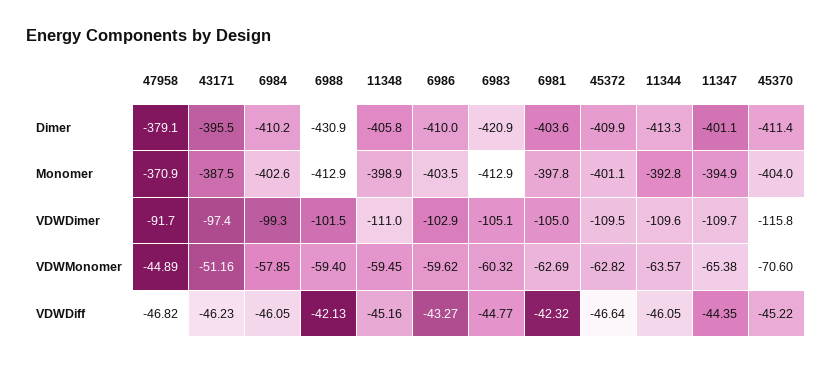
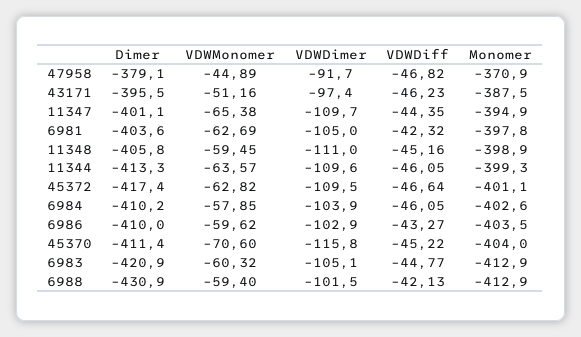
  {
    "47958": {
      "Dimer": -379.1,
      "Monomer": -370.9,
      "VDWDimer": -91.7,
      "VDWMonomer": -44.89,
      "VDWDiff": -46.82
    },
    "43171": {
      "Dimer": -395.5,
      "Monomer": -387.5,
      "VDWDimer": -97.4,
      "VDWMonomer": -51.16,
      "VDWDiff": -46.23
    },
    "6984": {
      "Dimer": -410.2,
      "Monomer": -402.6,
-     "VDWDimer": -99.3,
+     "VDWDimer": -103.9,
      "VDWMonomer": -57.85,
      "VDWDiff": -46.05
    },
    "6988": {
      "Dimer": -430.9,
      "Monomer": -412.9,
      "VDWDimer": -101.5,
      "VDWMonomer": -59.4,
      "VDWDiff": -42.13
    },
    "11348": {
      "Dimer": -405.8,
      "Monomer": -398.9,
      "VDWDimer": -111,
      "VDWMonomer": -59.45,
      "VDWDiff": -45.16
    },
    "6986": {
      "Dimer": -410,
      "Monomer": -403.5,
      "VDWDimer": -102.9,
      "VDWMonomer": -59.62,
      "VDWDiff": -43.27
    },
    "6983": {
      "Dimer": -420.9,
      "Monomer": -412.9,
      "VDWDimer": -105.1,
      "VDWMonomer": -60.32,
      "VDWDiff": -44.77
    },
    "6981": {
      "Dimer": -403.6,
      "Monomer": -397.8,
      "VDWDimer": -105,
      "VDWMonomer": -62.69,
      "VDWDiff": -42.32
    },
    "45372": {
-     "Dimer": -409.9,
+     "Dimer": -417.4,
      "Monomer": -401.1,
      "VDWDimer": -109.5,
      "VDWMonomer": -62.82,
      "VDWDiff": -46.64
    },
    "11344": {
      "Dimer": -413.3,
-     "Monomer": -392.8,
+     "Monomer": -399.3,
      "VDWDimer": -109.6,
      "VDWMonomer": -63.57,
      "VDWDiff": -46.05
    },
    "11347": {
      "Dimer": -401.1,
      "Monomer": -394.9,
      "VDWDimer": -109.7,
      "VDWMonomer": -65.38,
      "VDWDiff": -44.35
    },
    "45370": {
      "Dimer": -411.4,
      "Monomer": -404,
      "VDWDimer": -115.8,
      "VDWMonomer": -70.6,
      "VDWDiff": -45.22
    }
  }

